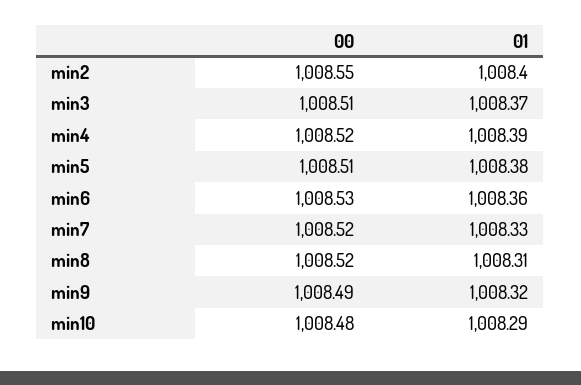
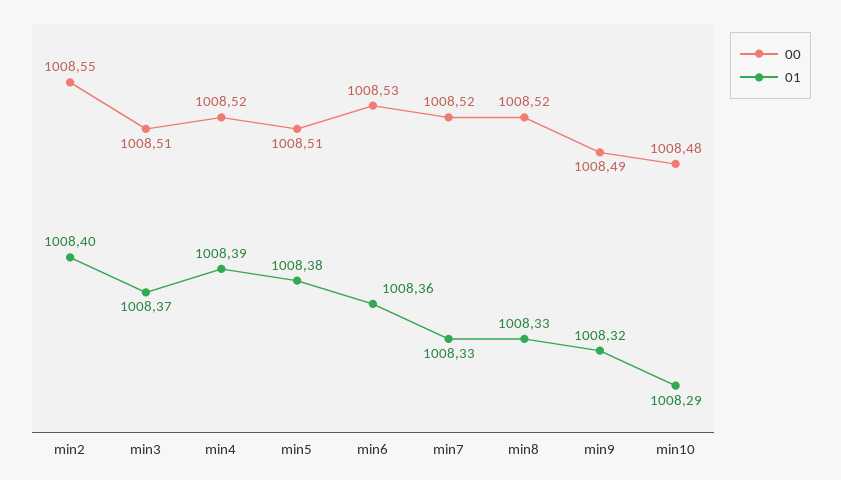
  {
    "00": {
      "min2": 1008.55,
      "min3": 1008.51,
      "min4": 1008.52,
      "min5": 1008.51,
      "min6": 1008.53,
      "min7": 1008.52,
      "min8": 1008.52,
      "min9": 1008.49,
      "min10": 1008.48
    },
    "01": {
      "min2": 1008.4,
      "min3": 1008.37,
      "min4": 1008.39,
      "min5": 1008.38,
      "min6": 1008.36,
      "min7": 1008.33,
-     "min8": 1008.31,
+     "min8": 1008.33,
      "min9": 1008.32,
      "min10": 1008.29
    }
  }

